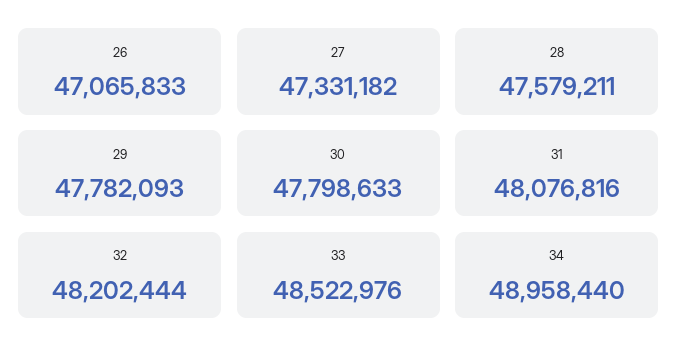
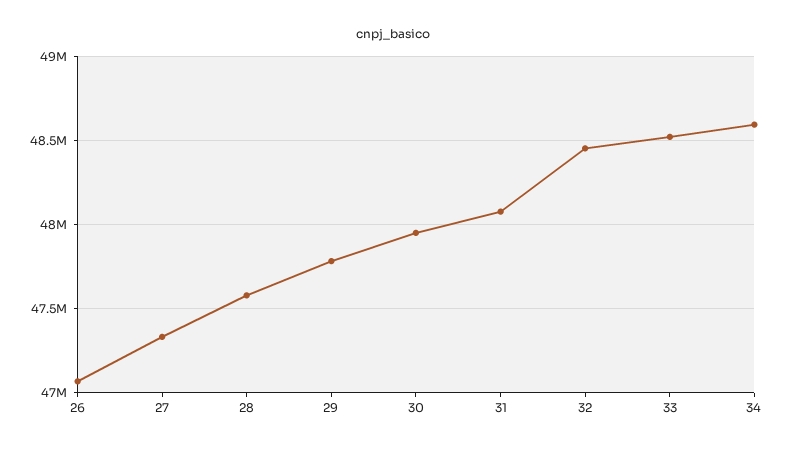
  {
    "26": 47065833,
    "27": 47331182,
    "28": 47579211,
    "29": 47782093,
-   "30": 47798633,
+   "30": 47950000,
    "31": 48076816,
-   "32": 48202444,
+   "32": 48450000,
    "33": 48522976,
-   "34": 48958440
+   "34": 48600000
  }

